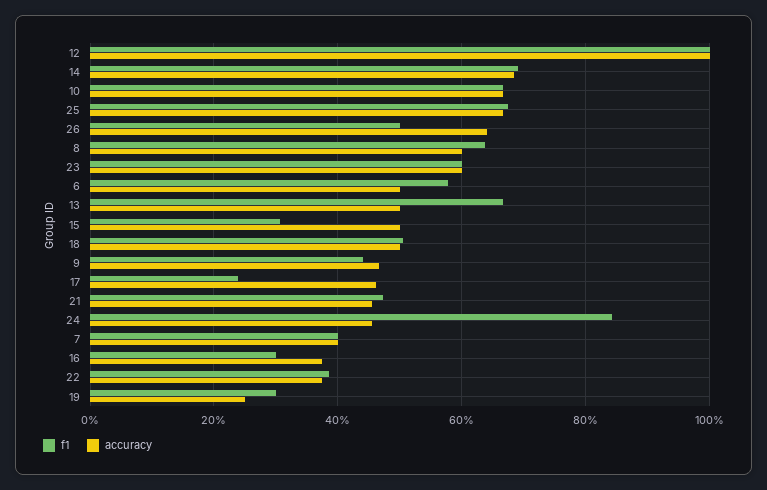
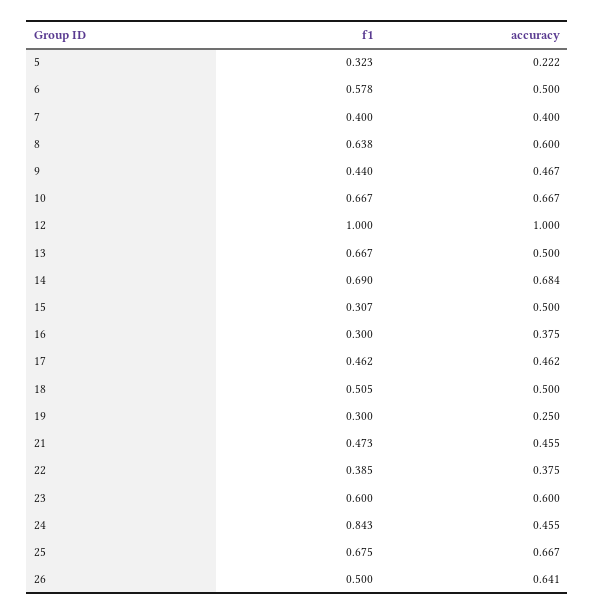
  {
    "f1": {
      "12": 1,
      "14": 0.69,
      "10": 0.667,
      "25": 0.675,
      "26": 0.5,
      "8": 0.638,
      "23": 0.6,
      "6": 0.578,
      "13": 0.667,
      "15": 0.307,
      "18": 0.505,
      "9": 0.44,
-     "17": 0.24,
+     "17": 0.462,
      "21": 0.473,
      "24": 0.843,
      "7": 0.4,
      "16": 0.3,
      "22": 0.385,
-     "19": 0.3
+     "19": 0.3,
+     "5": 0.323
    },
    "accuracy": {
      "12": 1,
      "14": 0.684,
      "10": 0.667,
      "25": 0.667,
      "26": 0.641,
      "8": 0.6,
      "23": 0.6,
      "6": 0.5,
      "13": 0.5,
      "15": 0.5,
      "18": 0.5,
      "9": 0.467,
      "17": 0.462,
      "21": 0.455,
      "24": 0.455,
      "7": 0.4,
      "16": 0.375,
      "22": 0.375,
-     "19": 0.25
+     "19": 0.25,
+     "5": 0.222
    }
  }

